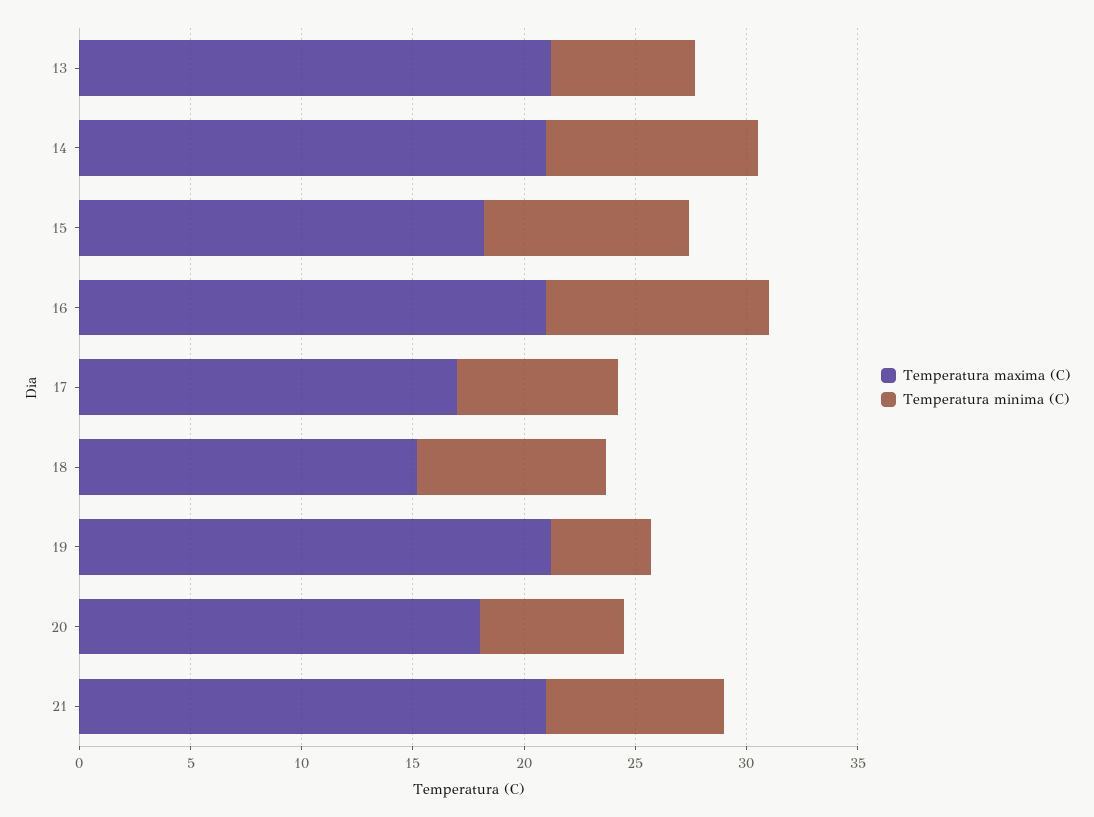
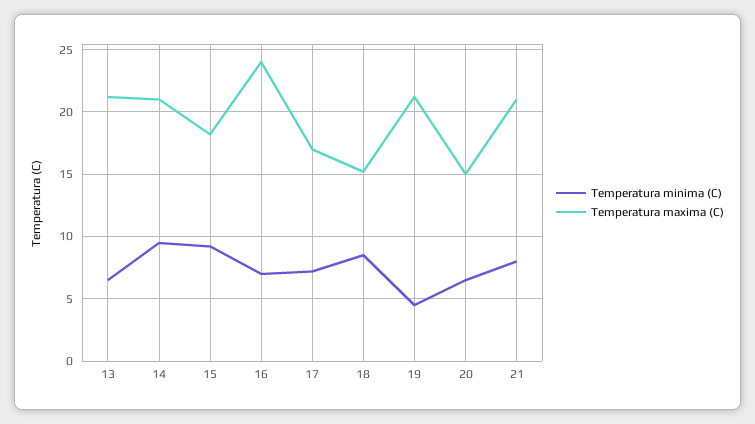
  {
    "Temperatura maxima (C)": {
      "13": 21,
      "14": 21,
      "15": 18,
-     "16": 21,
+     "16": 24,
      "17": 17,
      "18": 15,
      "19": 21,
-     "20": 18,
+     "20": 15,
      "21": 21
    },
    "Temperatura minima (C)": {
      "13": 6.5,
      "14": 9.5,
      "15": 9,
-     "16": 10,
+     "16": 7,
      "17": 7,
      "18": 8.5,
      "19": 4.5,
      "20": 6.5,
      "21": 8
    }
  }

